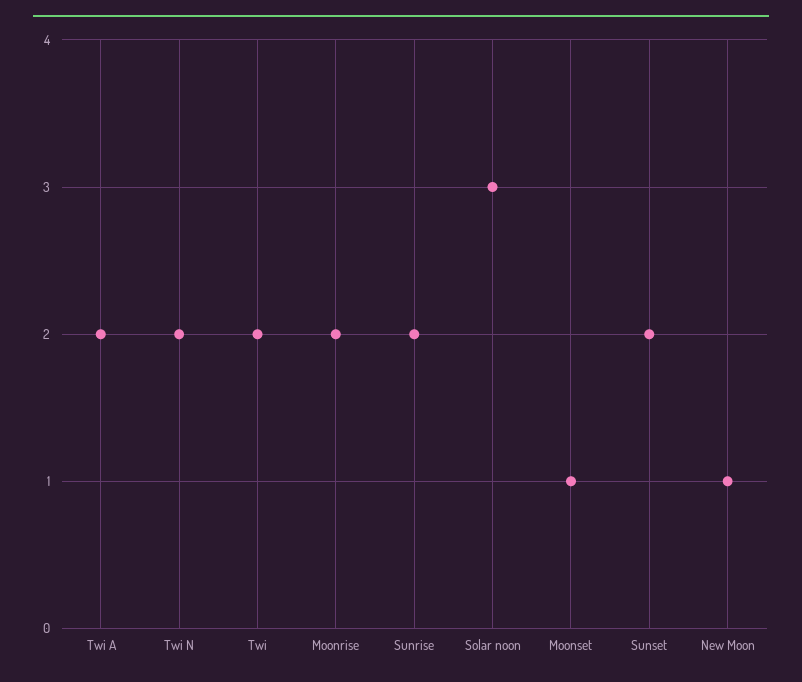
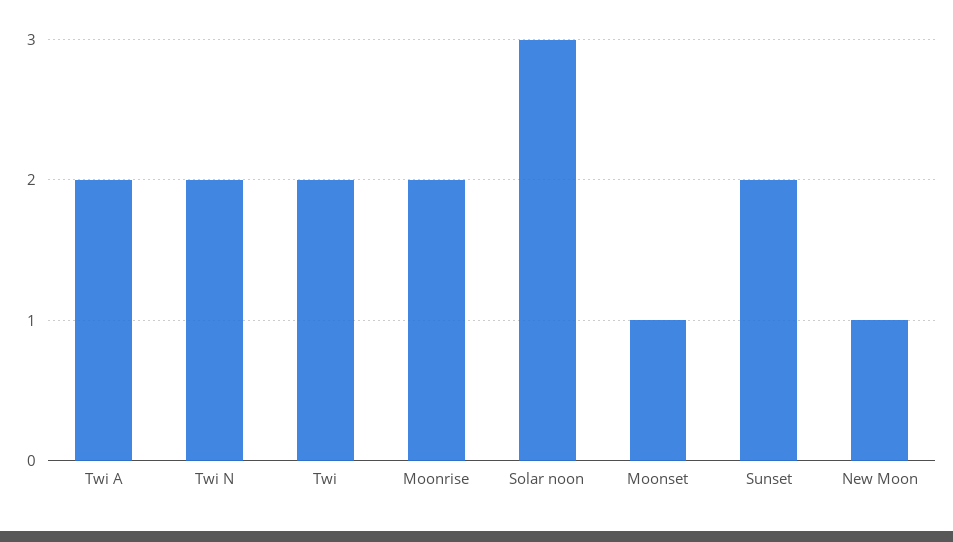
  {
    "Twi A": 2,
    "Twi N": 2,
    "Twi": 2,
    "Moonrise": 2,
-   "Sunrise": 2,
    "Solar noon": 3,
    "Moonset": 1,
    "Sunset": 2,
    "New Moon": 1
  }

